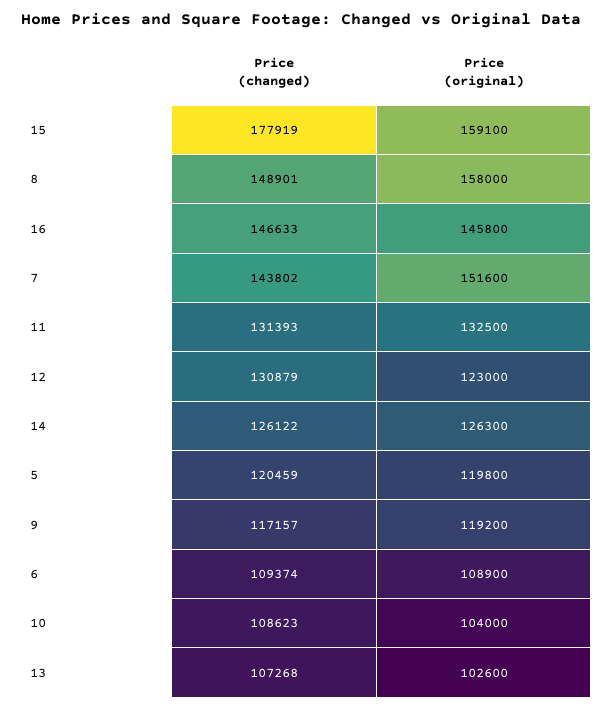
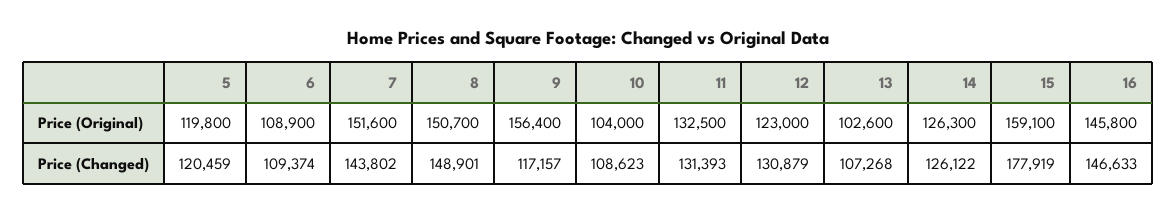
  {
    "Price (changed)": {
      "15": 177919,
      "8": 148901,
      "16": 146633,
      "7": 143802,
      "11": 131393,
      "12": 130879,
      "14": 126122,
      "5": 120459,
      "9": 117157,
      "6": 109374,
      "10": 108623,
      "13": 107268
    },
    "Price (original)": {
      "15": 159100,
-     "8": 158000,
+     "8": 150700,
      "16": 145800,
      "7": 151600,
      "11": 132500,
      "12": 123000,
      "14": 126300,
      "5": 119800,
-     "9": 119200,
+     "9": 156400,
      "6": 108900,
      "10": 104000,
      "13": 102600
    }
  }

